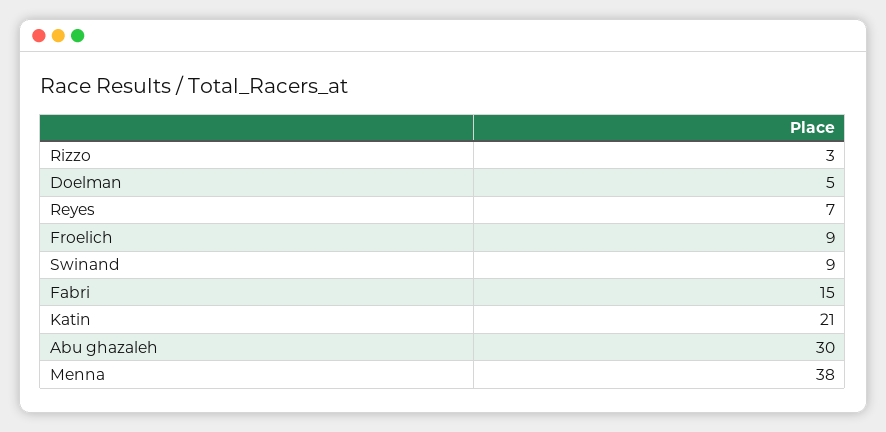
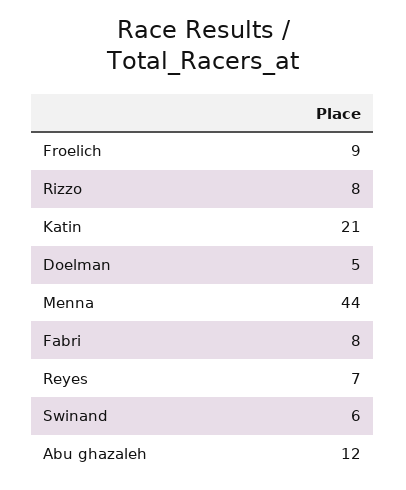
  {
-   "Rizzo": 3,
+   "Rizzo": 8,
    "Doelman": 5,
    "Reyes": 7,
    "Froelich": 9,
-   "Swinand": 9,
+   "Swinand": 6,
-   "Fabri": 15,
+   "Fabri": 8,
    "Katin": 21,
-   "Abu ghazaleh": 30,
+   "Abu ghazaleh": 12,
-   "Menna": 38
+   "Menna": 44
  }

